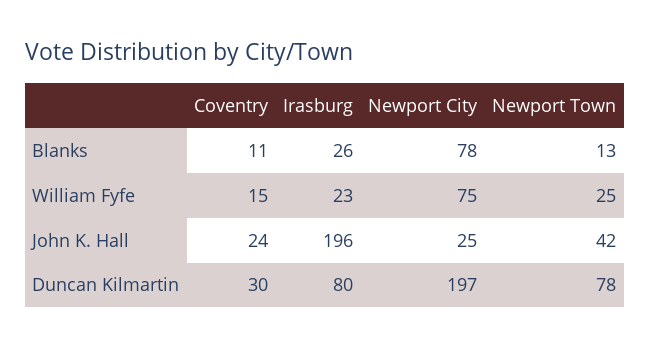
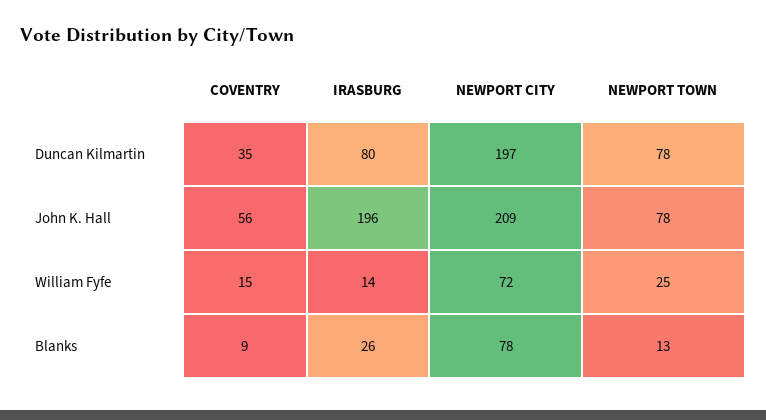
  {
    "Coventry": {
-     "Blanks": 11,
+     "Blanks": 9,
      "William Fyfe": 15,
-     "John K. Hall": 24,
+     "John K. Hall": 56,
-     "Duncan Kilmartin": 30
+     "Duncan Kilmartin": 35
    },
    "Irasburg": {
      "Blanks": 26,
-     "William Fyfe": 23,
+     "William Fyfe": 14,
      "John K. Hall": 196,
      "Duncan Kilmartin": 80
    },
    "Newport City": {
      "Blanks": 78,
-     "William Fyfe": 75,
+     "William Fyfe": 72,
-     "John K. Hall": 25,
+     "John K. Hall": 209,
      "Duncan Kilmartin": 197
    },
    "Newport Town": {
      "Blanks": 13,
      "William Fyfe": 25,
-     "John K. Hall": 42,
+     "John K. Hall": 78,
      "Duncan Kilmartin": 78
    }
  }

